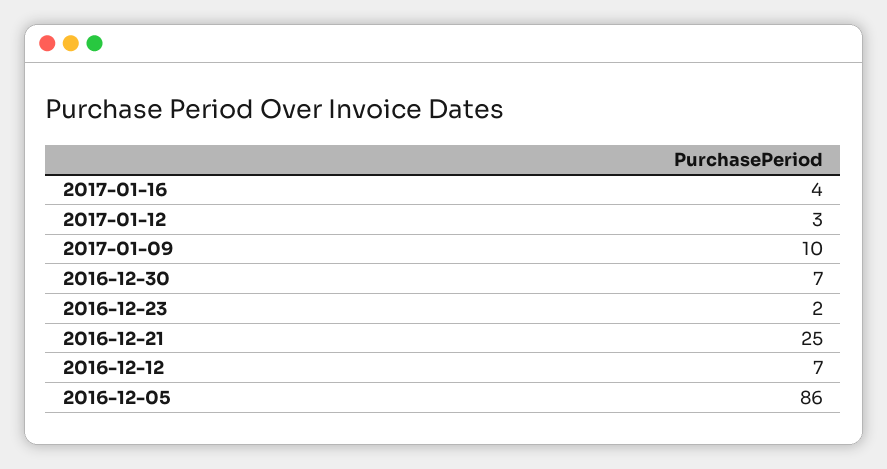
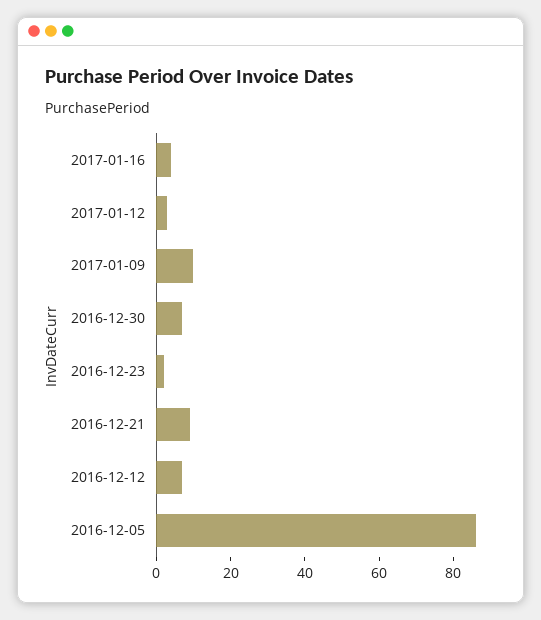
  {
    "2017-01-16": 4,
    "2017-01-12": 3,
    "2017-01-09": 10,
    "2016-12-30": 7,
    "2016-12-23": 2,
-   "2016-12-21": 25,
+   "2016-12-21": 10,
    "2016-12-12": 7,
    "2016-12-05": 86
  }

